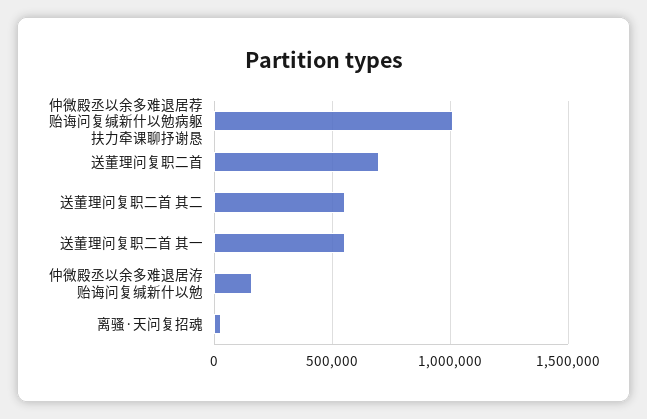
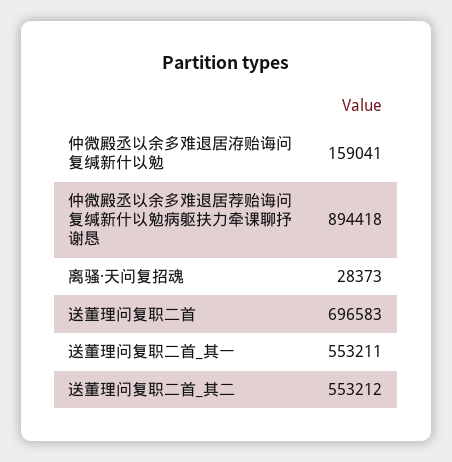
  {
-   "仲微殿丞以余多难退居荐贻诲问复缄新什以勉病躯扶力牵课聊抒谢恳": 1000000,
+   "仲微殿丞以余多难退居荐贻诲问复缄新什以勉病躯扶力牵课聊抒谢恳": 894418,
    "送董理问复职二首": 696583,
    "送董理问复职二首 其二": 553212,
    "送董理问复职二首 其一": 553211,
    "仲微殿丞以余多难退居洊贻诲问复缄新什以勉": 159041,
    "离骚·天问复招魂": 28373
  }

